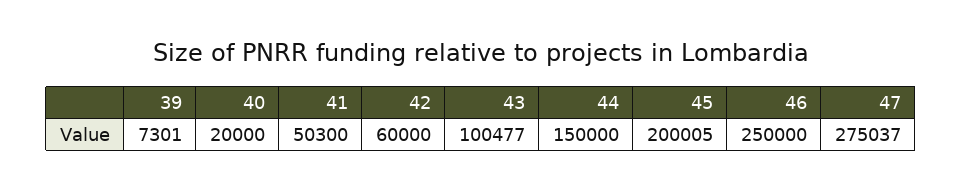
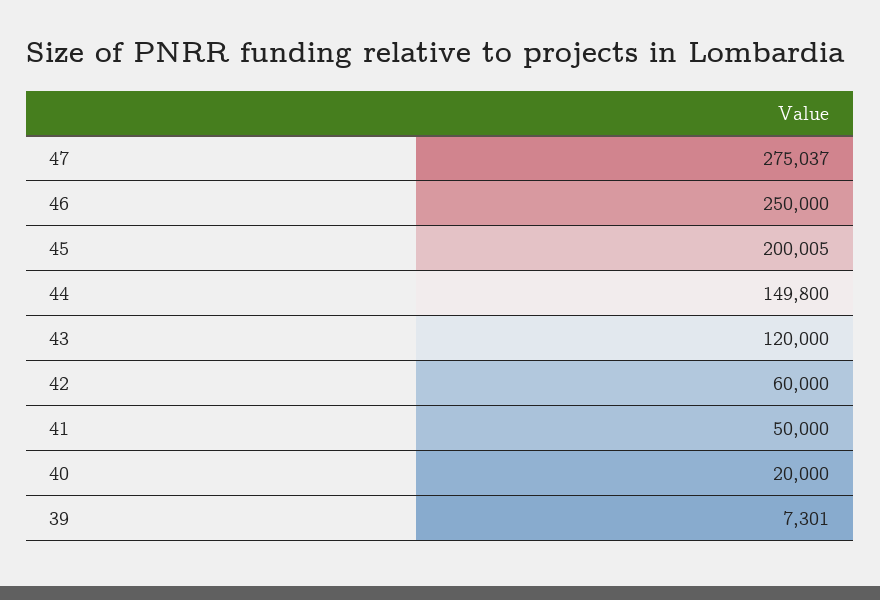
  {
    "39": 7301,
    "40": 20000,
-   "41": 50300,
+   "41": 50000,
    "42": 60000,
-   "43": 100477,
+   "43": 120000,
-   "44": 150000,
+   "44": 149800,
    "45": 200005,
    "46": 250000,
    "47": 275037
  }

